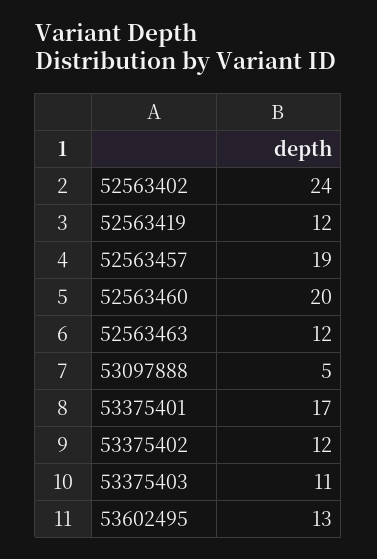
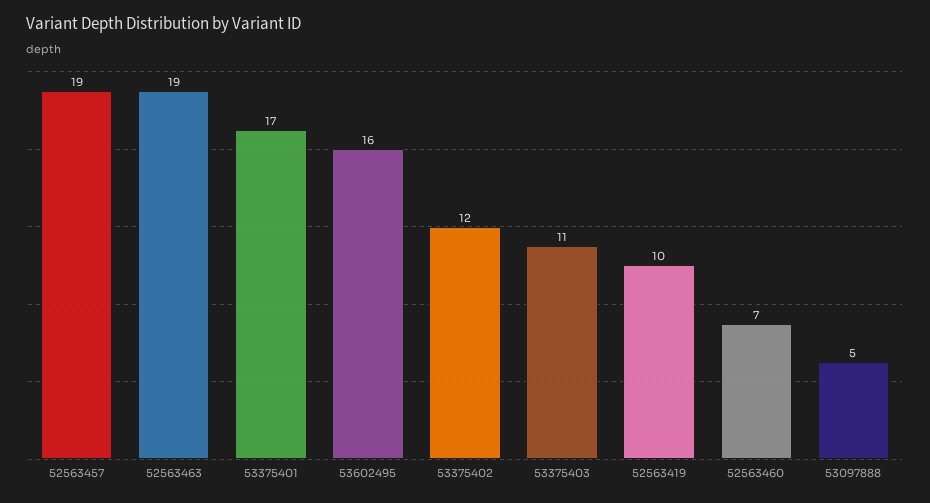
  {
-   "52563402": 24,
-   "52563419": 12,
+   "52563419": 10,
    "52563457": 19,
-   "52563460": 20,
+   "52563460": 7,
-   "52563463": 12,
+   "52563463": 19,
    "53097888": 5,
    "53375401": 17,
    "53375402": 12,
    "53375403": 11,
-   "53602495": 13
+   "53602495": 16
  }

